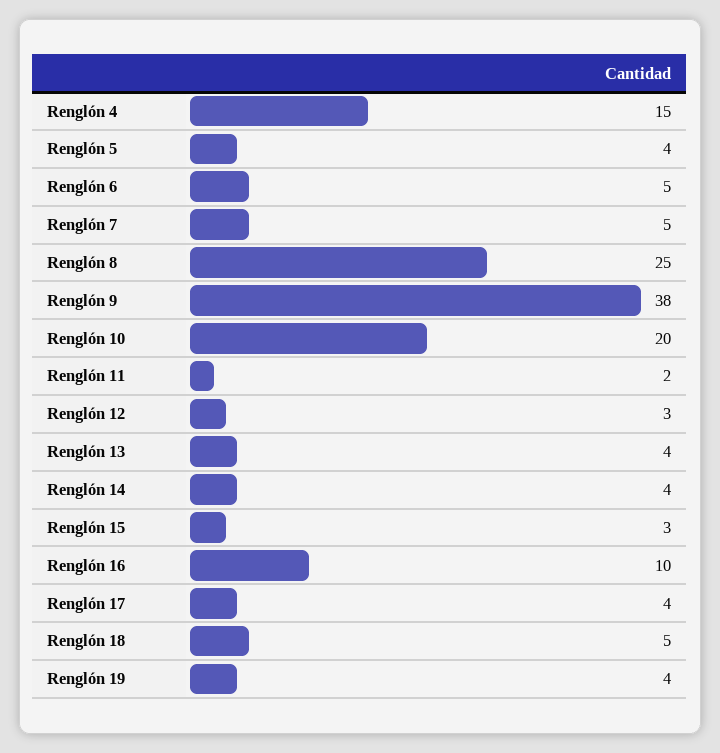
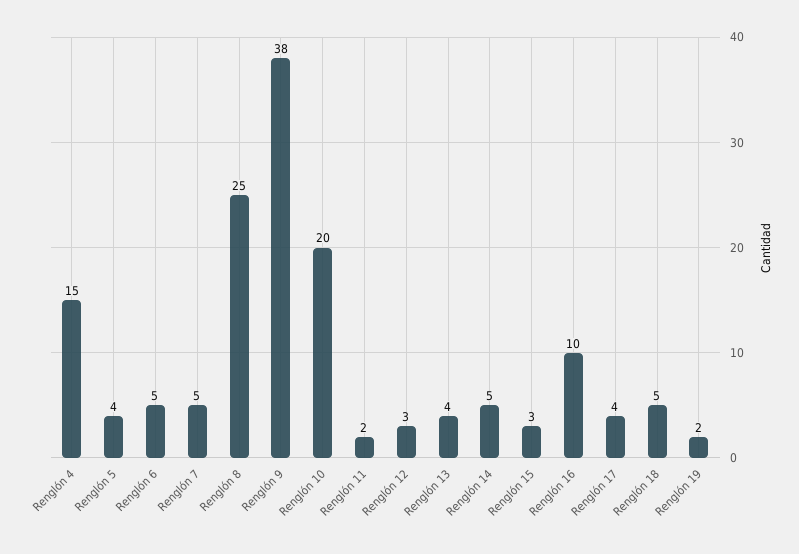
  {
    "Renglón 4": 15,
    "Renglón 5": 4,
    "Renglón 6": 5,
    "Renglón 7": 5,
    "Renglón 8": 25,
    "Renglón 9": 38,
    "Renglón 10": 20,
    "Renglón 11": 2,
    "Renglón 12": 3,
    "Renglón 13": 4,
-   "Renglón 14": 4,
+   "Renglón 14": 5,
    "Renglón 15": 3,
    "Renglón 16": 10,
    "Renglón 17": 4,
    "Renglón 18": 5,
-   "Renglón 19": 4
+   "Renglón 19": 2
  }

